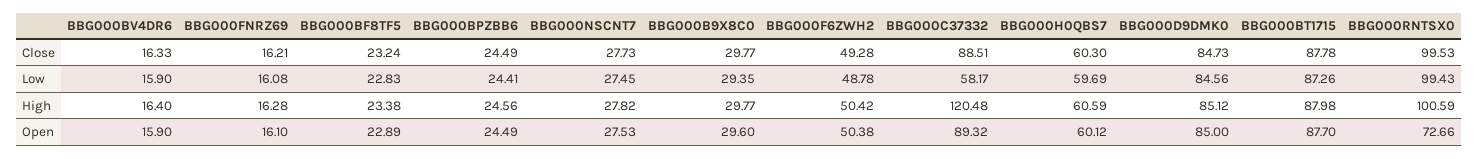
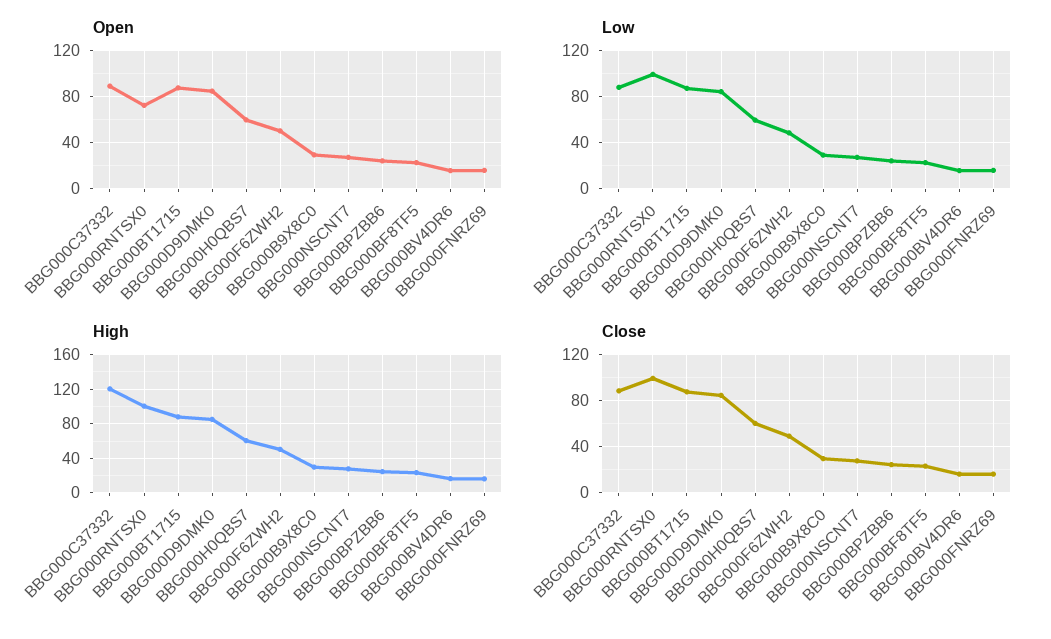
  {
    "Close": {
      "BBG000BV4DR6": 16.33,
      "BBG000FNRZ69": 16.21,
      "BBG000BF8TF5": 23.24,
      "BBG000BPZBB6": 24.49,
      "BBG000NSCNT7": 27.73,
      "BBG000B9X8C0": 29.77,
      "BBG000F6ZWH2": 49.28,
      "BBG000C37332": 88.51,
      "BBG000H0QBS7": 60.3,
      "BBG000D9DMK0": 84.73,
      "BBG000BT1715": 87.78,
      "BBG000RNTSX0": 99.53
    },
    "Low": {
      "BBG000BV4DR6": 15.9,
      "BBG000FNRZ69": 16.08,
      "BBG000BF8TF5": 22.83,
      "BBG000BPZBB6": 24.41,
      "BBG000NSCNT7": 27.45,
      "BBG000B9X8C0": 29.35,
      "BBG000F6ZWH2": 48.78,
-     "BBG000C37332": 58.17,
+     "BBG000C37332": 90,
      "BBG000H0QBS7": 59.69,
      "BBG000D9DMK0": 84.56,
      "BBG000BT1715": 87.26,
      "BBG000RNTSX0": 99.43
    },
    "High": {
      "BBG000BV4DR6": 16.4,
      "BBG000FNRZ69": 16.28,
      "BBG000BF8TF5": 23.38,
      "BBG000BPZBB6": 24.56,
      "BBG000NSCNT7": 27.82,
      "BBG000B9X8C0": 29.77,
      "BBG000F6ZWH2": 50.42,
      "BBG000C37332": 120.48,
      "BBG000H0QBS7": 60.59,
      "BBG000D9DMK0": 85.12,
      "BBG000BT1715": 87.98,
      "BBG000RNTSX0": 100.59
    },
    "Open": {
      "BBG000BV4DR6": 15.9,
      "BBG000FNRZ69": 16.1,
      "BBG000BF8TF5": 22.89,
      "BBG000BPZBB6": 24.49,
      "BBG000NSCNT7": 27.53,
      "BBG000B9X8C0": 29.6,
      "BBG000F6ZWH2": 50.38,
      "BBG000C37332": 89.32,
      "BBG000H0QBS7": 60.12,
      "BBG000D9DMK0": 85,
      "BBG000BT1715": 87.7,
      "BBG000RNTSX0": 72.66
    }
  }

